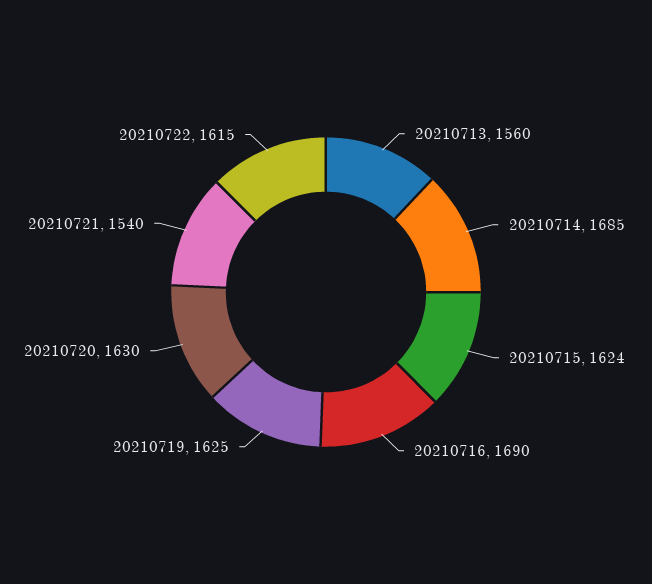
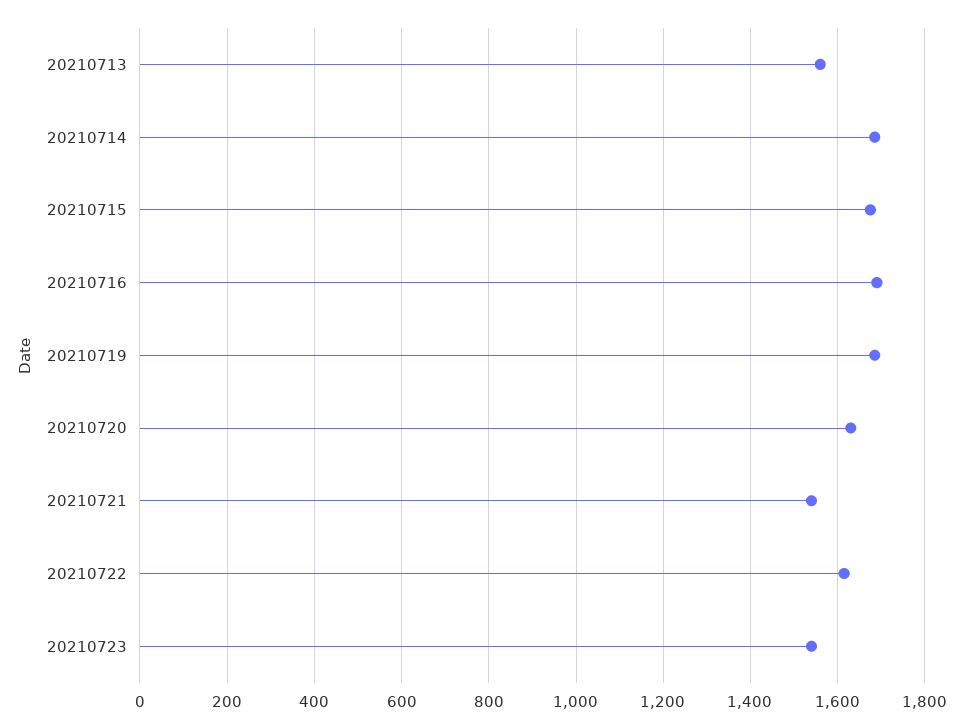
  {
    "20210713": 1560,
    "20210714": 1685,
-   "20210715": 1624,
+   "20210715": 1680,
    "20210716": 1690,
-   "20210719": 1625,
+   "20210719": 1680,
    "20210720": 1630,
    "20210721": 1540,
-   "20210722": 1615
+   "20210722": 1615,
+   "20210723": 1540
  }

